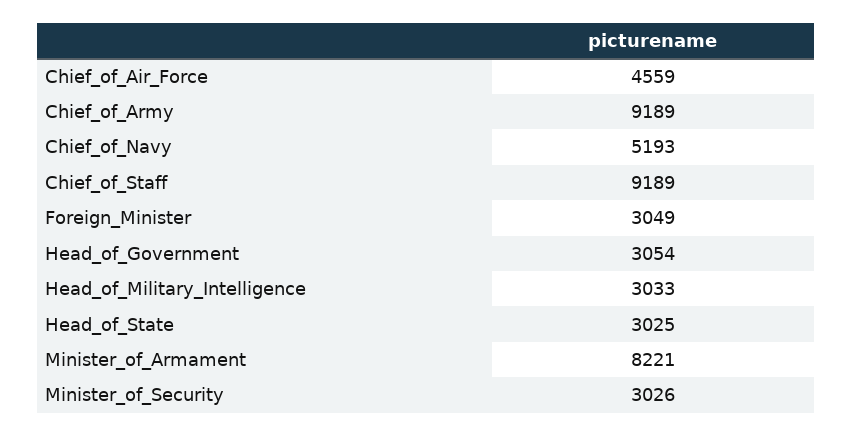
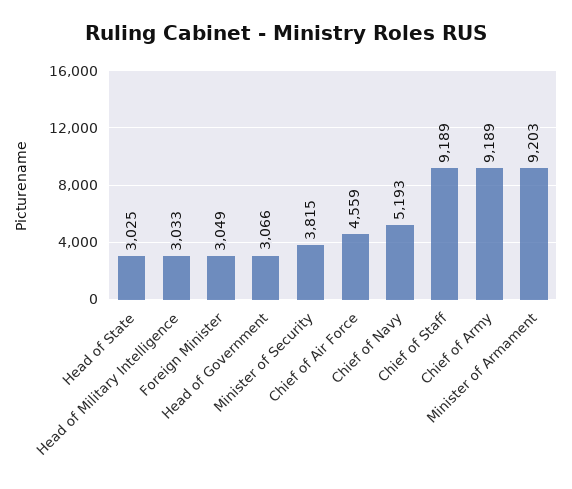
  {
    "Chief_of_Air_Force": 4559,
    "Chief_of_Army": 9189,
    "Chief_of_Navy": 5193,
    "Chief_of_Staff": 9189,
    "Foreign_Minister": 3049,
-   "Head_of_Government": 3054,
+   "Head_of_Government": 3066,
    "Head_of_Military_Intelligence": 3033,
    "Head_of_State": 3025,
-   "Minister_of_Armament": 8221,
+   "Minister_of_Armament": 9203,
-   "Minister_of_Security": 3026
+   "Minister_of_Security": 3815
  }

